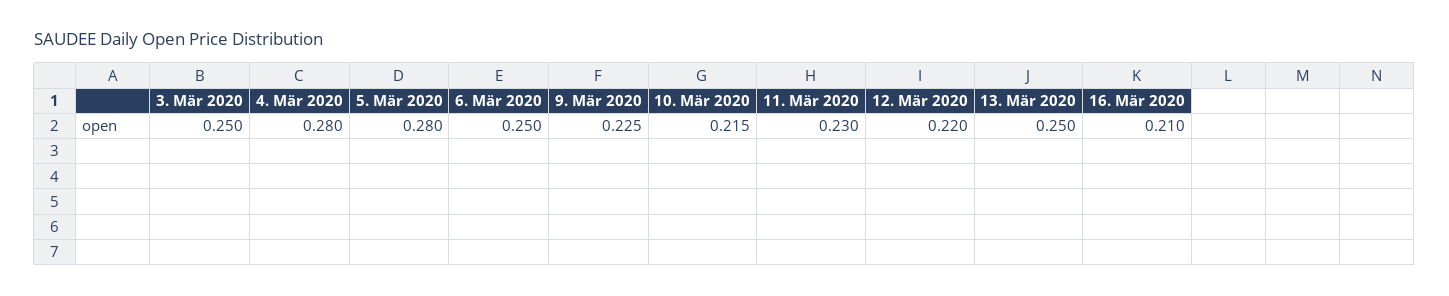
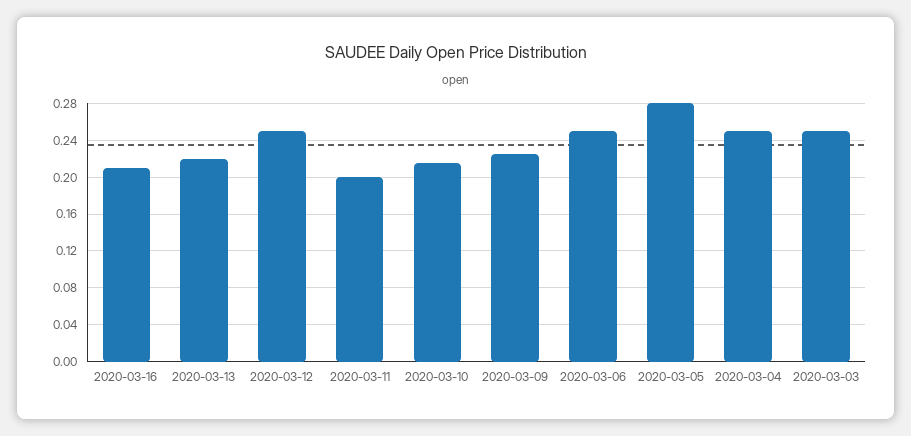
  {
    "3. Mär 2020": 0.25,
-   "4. Mär 2020": 0.28,
+   "4. Mär 2020": 0.25,
    "5. Mär 2020": 0.28,
    "6. Mär 2020": 0.25,
    "9. Mär 2020": 0.225,
    "10. Mär 2020": 0.215,
-   "11. Mär 2020": 0.23,
+   "11. Mär 2020": 0.2,
-   "12. Mär 2020": 0.22,
+   "12. Mär 2020": 0.25,
-   "13. Mär 2020": 0.25,
+   "13. Mär 2020": 0.22,
    "16. Mär 2020": 0.21
  }

